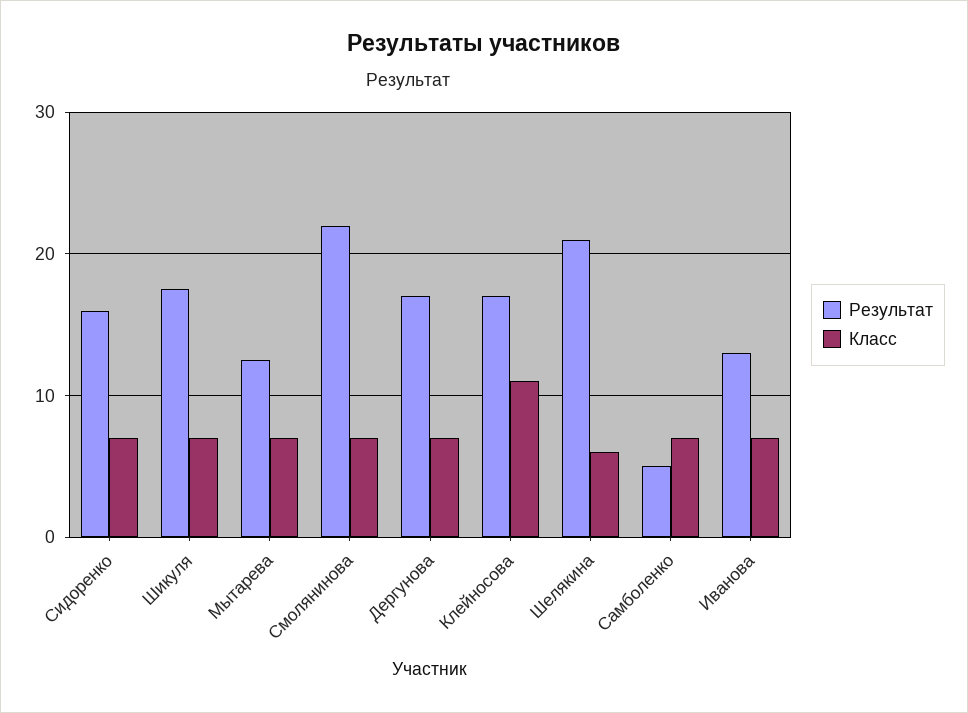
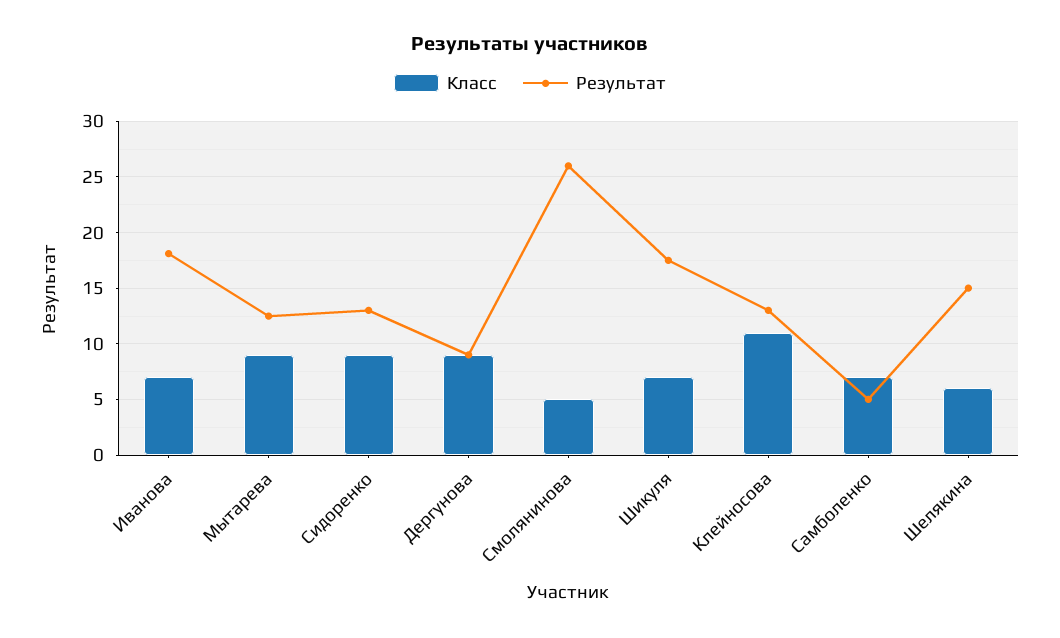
  {
    "Результат": {
-     "Сидоренко": 16,
+     "Сидоренко": 13,
      "Шикуля": 18,
      "Мытарева": 13,
-     "Смолянинова": 22,
+     "Смолянинова": 26,
-     "Дергунова": 17,
+     "Дергунова": 9,
-     "Клейносова": 17,
+     "Клейносова": 13,
-     "Шелякина": 21,
+     "Шелякина": 15,
      "Самболенко": 5,
-     "Иванова": 13
+     "Иванова": 18
    },
    "Класс": {
-     "Сидоренко": 7,
+     "Сидоренко": 9,
      "Шикуля": 7,
-     "Мытарева": 7,
+     "Мытарева": 9,
-     "Смолянинова": 7,
+     "Смолянинова": 5,
-     "Дергунова": 7,
+     "Дергунова": 9,
      "Клейносова": 11,
      "Шелякина": 6,
      "Самболенко": 7,
      "Иванова": 7
    }
  }

